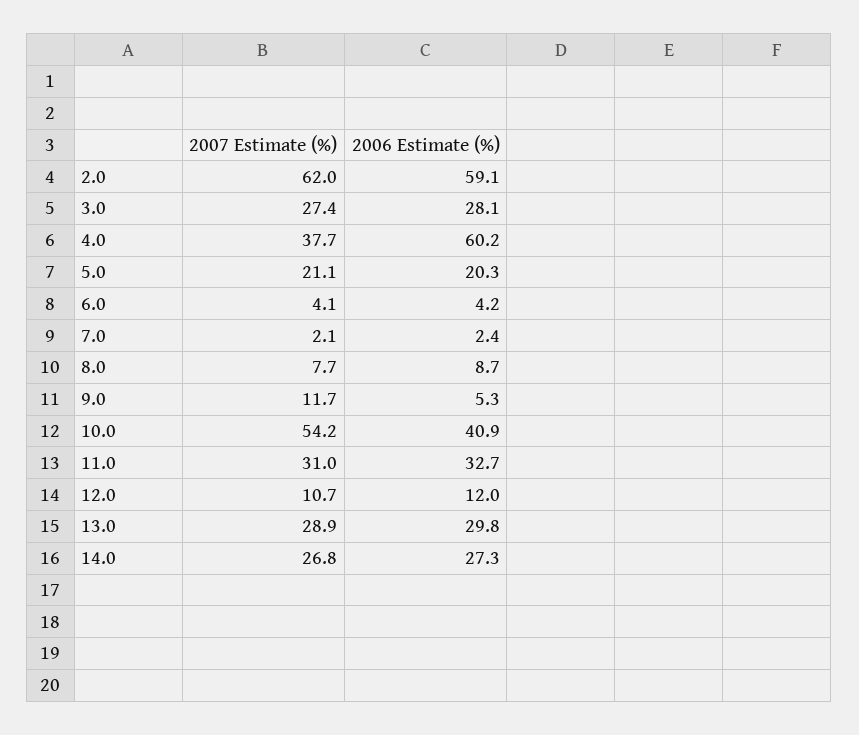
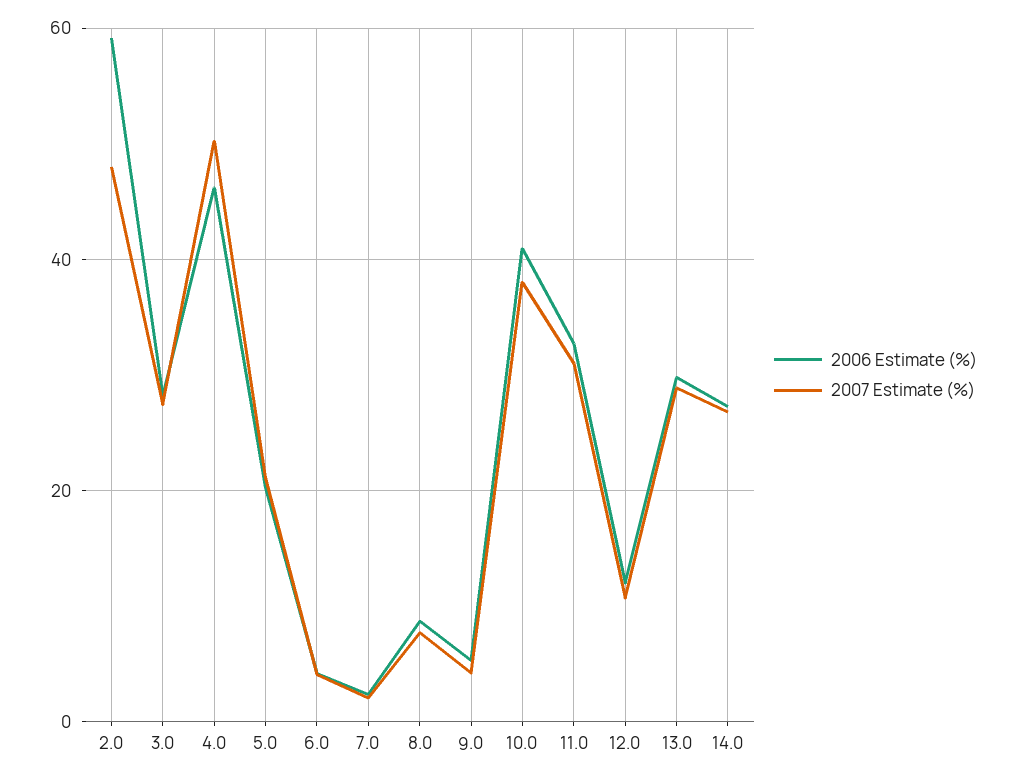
  {
    "2007 Estimate (%)": {
-     "2.0": 62,
+     "2.0": 48,
      "3.0": 27.4,
-     "4.0": 37.7,
+     "4.0": 50,
      "5.0": 21.1,
      "6.0": 4.1,
      "7.0": 2.1,
      "8.0": 7.7,
-     "9.0": 11.7,
+     "9.0": 4,
-     "10.0": 54.2,
+     "10.0": 38,
      "11.0": 31,
      "12.0": 10.7,
      "13.0": 28.9,
      "14.0": 26.8
    },
    "2006 Estimate (%)": {
      "2.0": 59.1,
      "3.0": 28.1,
-     "4.0": 60.2,
+     "4.0": 46,
      "5.0": 20.3,
      "6.0": 4.2,
      "7.0": 2.4,
      "8.0": 8.7,
      "9.0": 5.3,
      "10.0": 40.9,
      "11.0": 32.7,
      "12.0": 12,
      "13.0": 29.8,
      "14.0": 27.3
    }
  }

